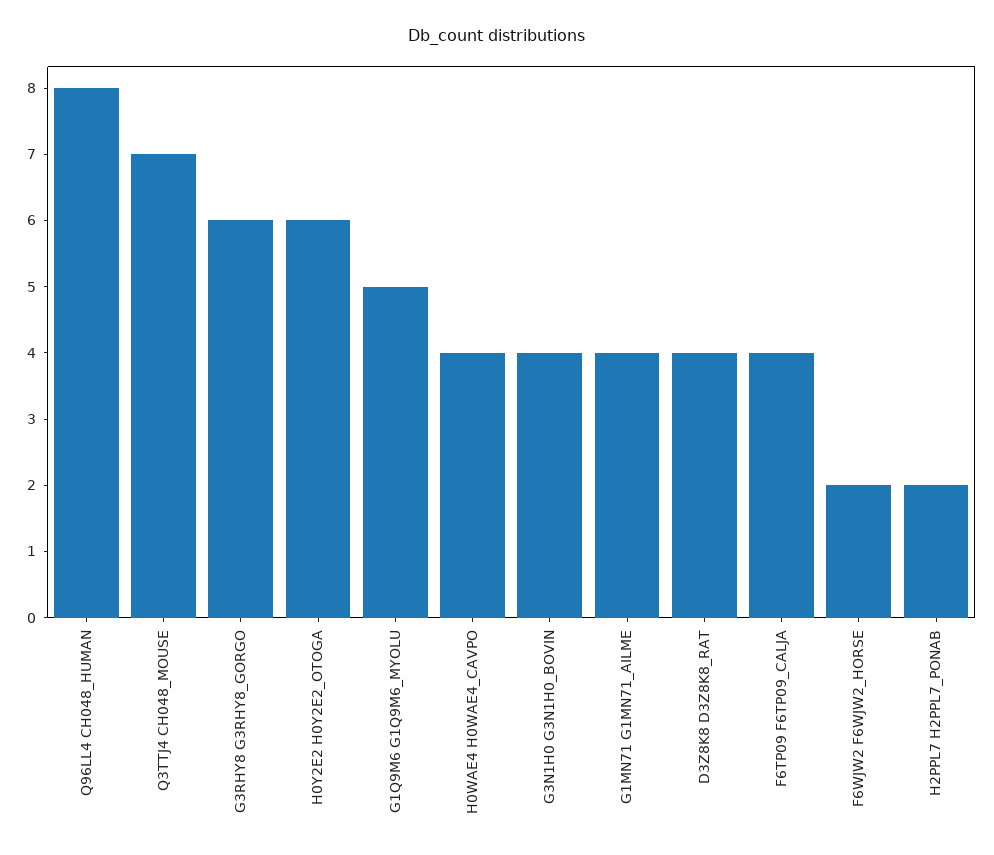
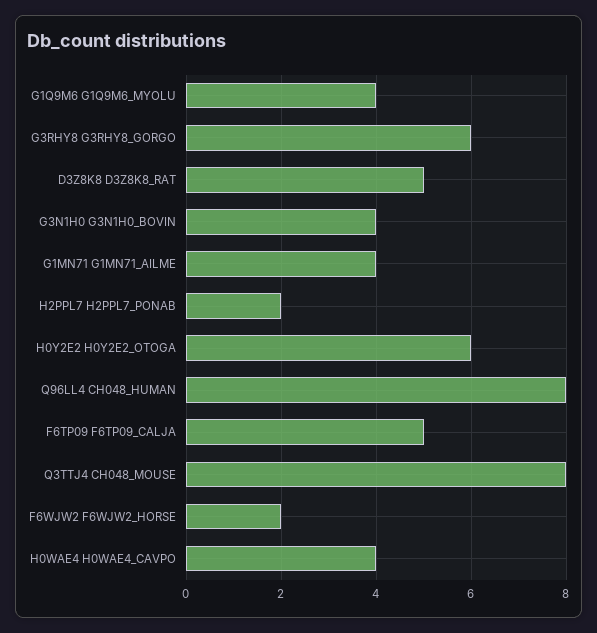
  {
    "Q96LL4 CH048_HUMAN": 8,
-   "Q3TTJ4 CH048_MOUSE": 7,
+   "Q3TTJ4 CH048_MOUSE": 8,
    "G3RHY8 G3RHY8_GORGO": 6,
    "H0Y2E2 H0Y2E2_OTOGA": 6,
-   "G1Q9M6 G1Q9M6_MYOLU": 5,
+   "G1Q9M6 G1Q9M6_MYOLU": 4,
    "H0WAE4 H0WAE4_CAVPO": 4,
    "G3N1H0 G3N1H0_BOVIN": 4,
    "G1MN71 G1MN71_AILME": 4,
-   "D3Z8K8 D3Z8K8_RAT": 4,
+   "D3Z8K8 D3Z8K8_RAT": 5,
-   "F6TP09 F6TP09_CALJA": 4,
+   "F6TP09 F6TP09_CALJA": 5,
    "F6WJW2 F6WJW2_HORSE": 2,
    "H2PPL7 H2PPL7_PONAB": 2
  }

